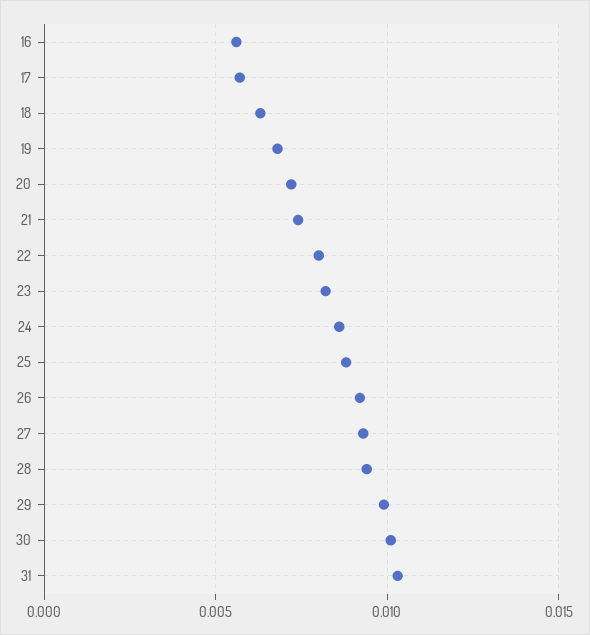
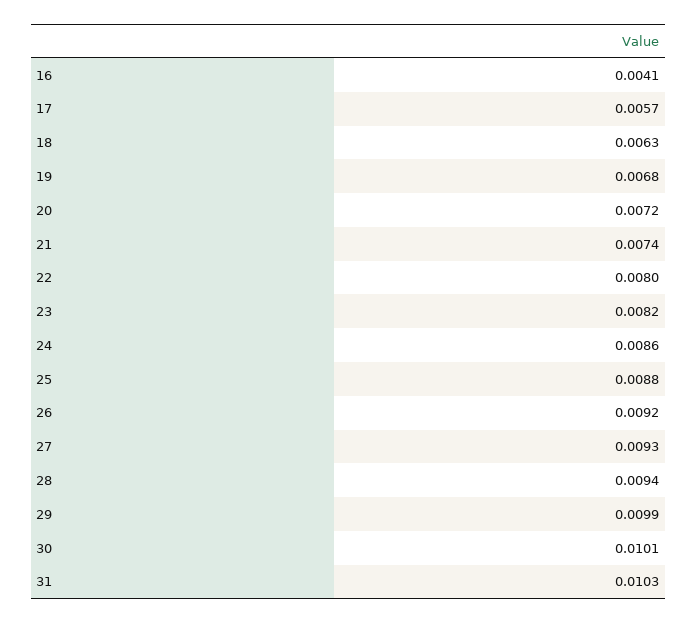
  {
-   "16": 0.0055,
+   "16": 0.0041,
    "17": 0.0057,
    "18": 0.0063,
    "19": 0.0068,
    "20": 0.0072,
    "21": 0.0074,
    "22": 0.008,
    "23": 0.0082,
    "24": 0.0086,
    "25": 0.0088,
    "26": 0.0092,
    "27": 0.0093,
    "28": 0.0094,
    "29": 0.0099,
    "30": 0.0101,
    "31": 0.0103
  }

